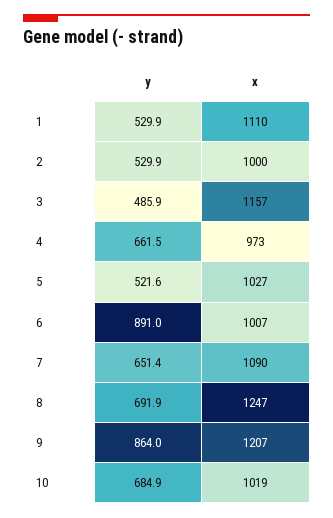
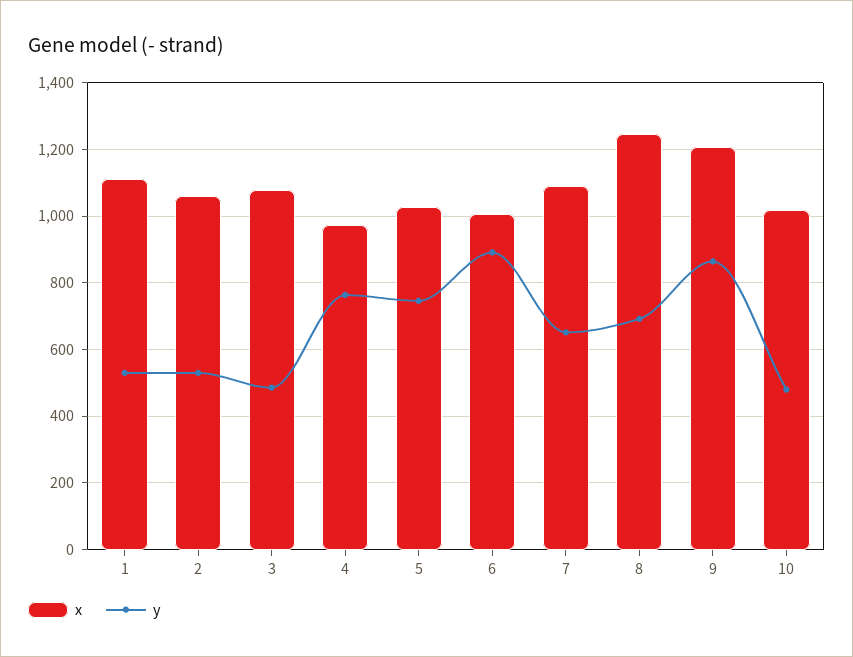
  {
    "y": {
      "1": 529.9,
      "2": 529.9,
      "3": 485.9,
-     "4": 661.5,
+     "4": 760,
-     "5": 521.6,
+     "5": 740,
      "6": 891,
      "7": 651.4,
      "8": 691.9,
      "9": 864,
-     "10": 684.9
+     "10": 480
    },
    "x": {
      "1": 1110,
-     "2": 1000,
+     "2": 1060,
-     "3": 1157,
+     "3": 1080,
      "4": 973,
      "5": 1027,
      "6": 1007,
      "7": 1090,
      "8": 1247,
      "9": 1207,
      "10": 1019
    }
  }

